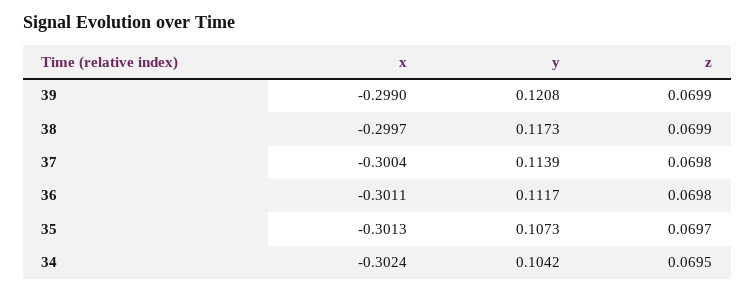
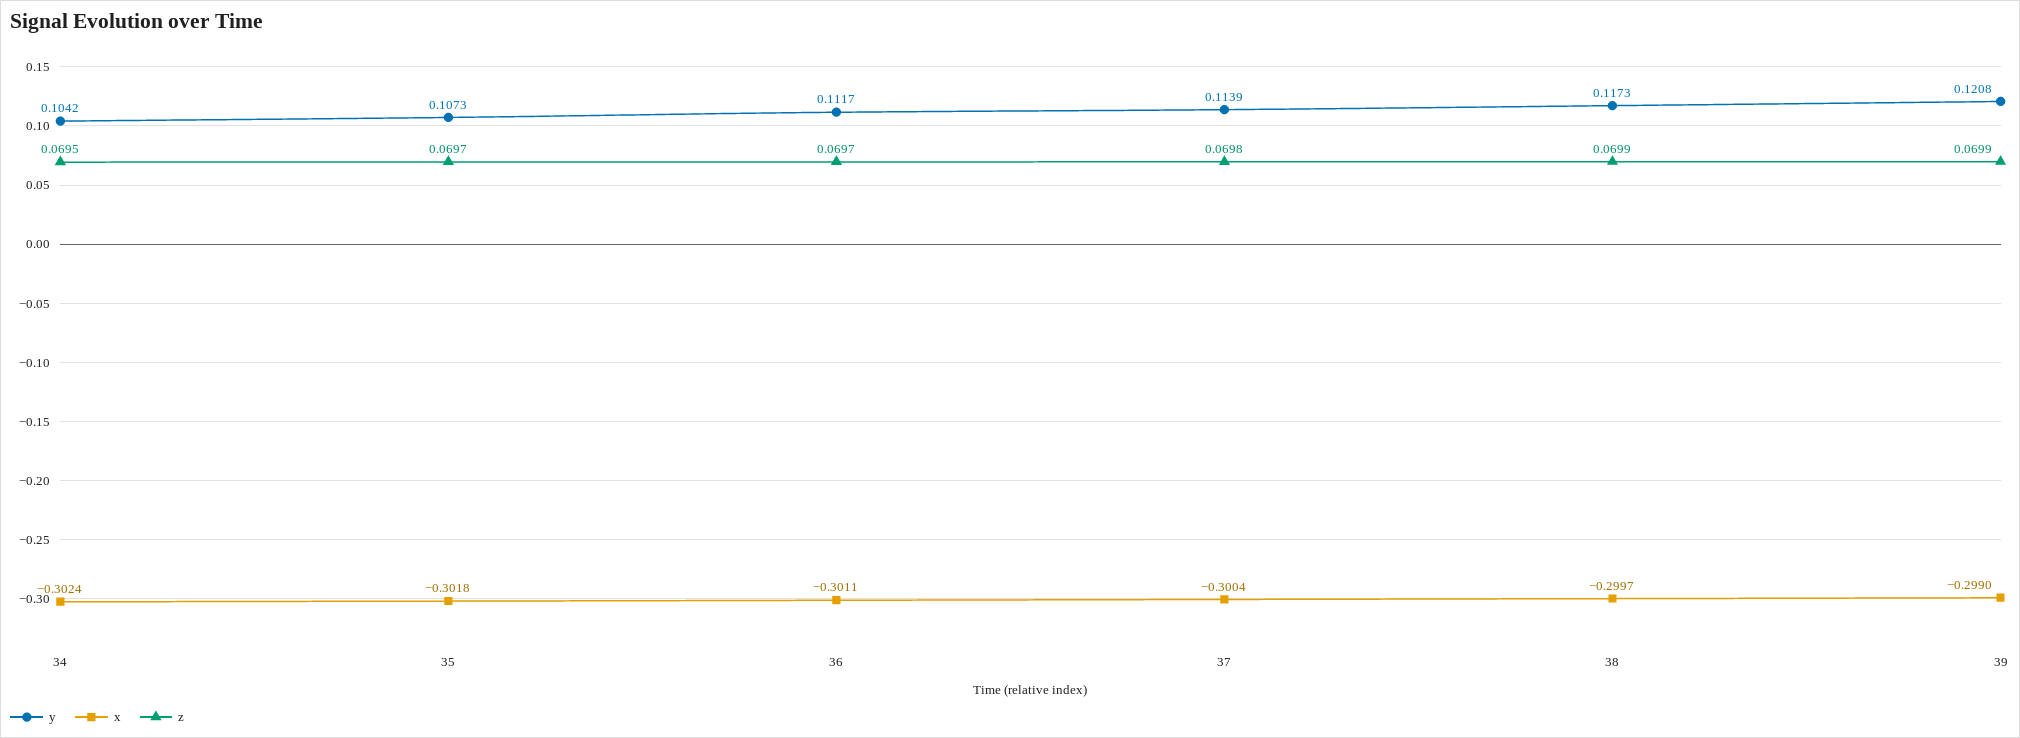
  {
    "x": {
      "39": -0.299,
      "38": -0.2997,
      "37": -0.3004,
      "36": -0.3011,
-     "35": -0.3013,
+     "35": -0.3018,
      "34": -0.3024
    },
    "y": {
      "39": 0.1208,
      "38": 0.1173,
      "37": 0.1139,
      "36": 0.1117,
      "35": 0.1073,
      "34": 0.1042
    },
    "z": {
      "39": 0.0699,
      "38": 0.0699,
      "37": 0.0698,
-     "36": 0.0698,
+     "36": 0.0697,
      "35": 0.0697,
      "34": 0.0695
    }
  }

